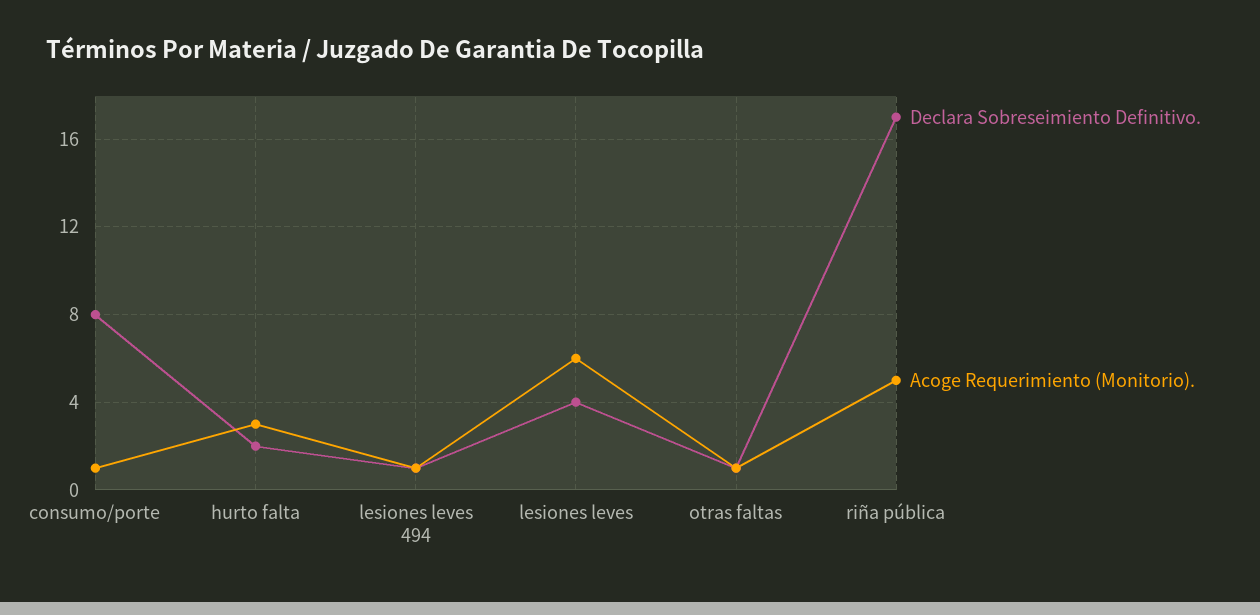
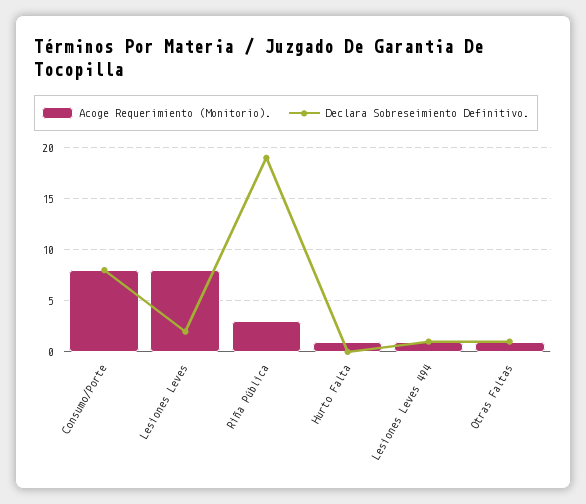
  {
    "Declara Sobreseimiento Definitivo.": {
      "consumo/porte": 8,
-     "hurto falta": 2,
+     "hurto falta": 0,
      "lesiones leves 494": 1,
-     "lesiones leves": 4,
+     "lesiones leves": 2,
      "otras faltas": 1,
-     "riña pública": 17
+     "riña pública": 19
    },
    "Acoge Requerimiento (Monitorio).": {
-     "consumo/porte": 1,
+     "consumo/porte": 8,
-     "hurto falta": 3,
+     "hurto falta": 1,
      "lesiones leves 494": 1,
-     "lesiones leves": 6,
+     "lesiones leves": 8,
      "otras faltas": 1,
-     "riña pública": 5
+     "riña pública": 3
    }
  }

